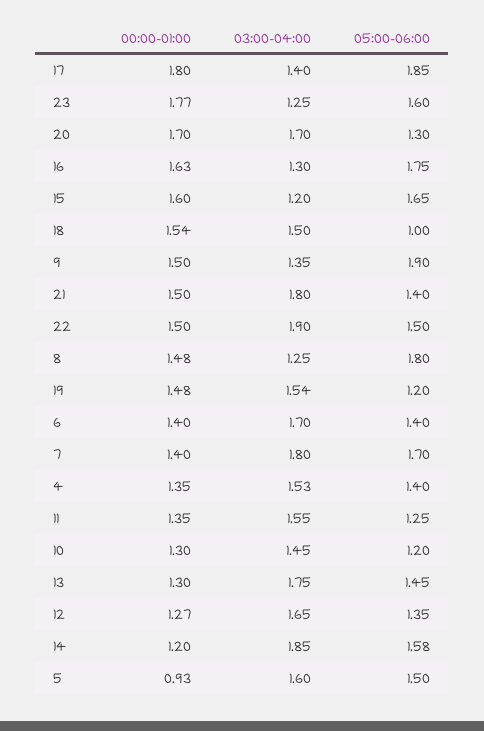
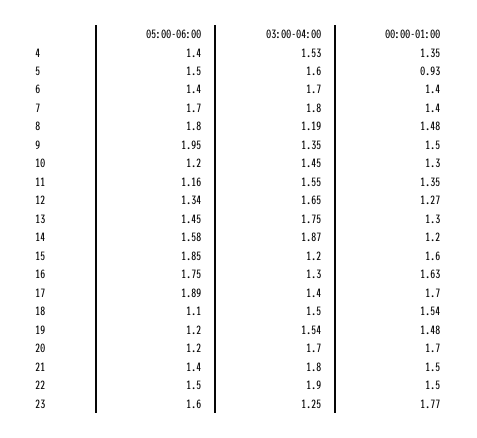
  {
    "00:00-01:00": {
-     "17": 1.8,
+     "17": 1.7,
      "23": 1.77,
      "20": 1.7,
      "16": 1.63,
      "15": 1.6,
      "18": 1.54,
      "9": 1.5,
      "21": 1.5,
      "22": 1.5,
      "8": 1.48,
      "19": 1.48,
      "6": 1.4,
      "7": 1.4,
      "4": 1.35,
      "11": 1.35,
      "10": 1.3,
      "13": 1.3,
      "12": 1.27,
      "14": 1.2,
      "5": 0.93
    },
    "03:00-04:00": {
      "17": 1.4,
      "23": 1.25,
      "20": 1.7,
      "16": 1.3,
      "15": 1.2,
      "18": 1.5,
      "9": 1.35,
      "21": 1.8,
      "22": 1.9,
-     "8": 1.25,
+     "8": 1.19,
      "19": 1.54,
      "6": 1.7,
      "7": 1.8,
      "4": 1.53,
      "11": 1.55,
      "10": 1.45,
      "13": 1.75,
      "12": 1.65,
-     "14": 1.85,
+     "14": 1.87,
      "5": 1.6
    },
    "05:00-06:00": {
-     "17": 1.85,
+     "17": 1.89,
      "23": 1.6,
-     "20": 1.3,
+     "20": 1.2,
      "16": 1.75,
-     "15": 1.65,
+     "15": 1.85,
-     "18": 1,
+     "18": 1.1,
-     "9": 1.9,
+     "9": 1.95,
      "21": 1.4,
      "22": 1.5,
      "8": 1.8,
      "19": 1.2,
      "6": 1.4,
      "7": 1.7,
      "4": 1.4,
-     "11": 1.25,
+     "11": 1.16,
      "10": 1.2,
      "13": 1.45,
-     "12": 1.35,
+     "12": 1.34,
      "14": 1.58,
      "5": 1.5
    }
  }

